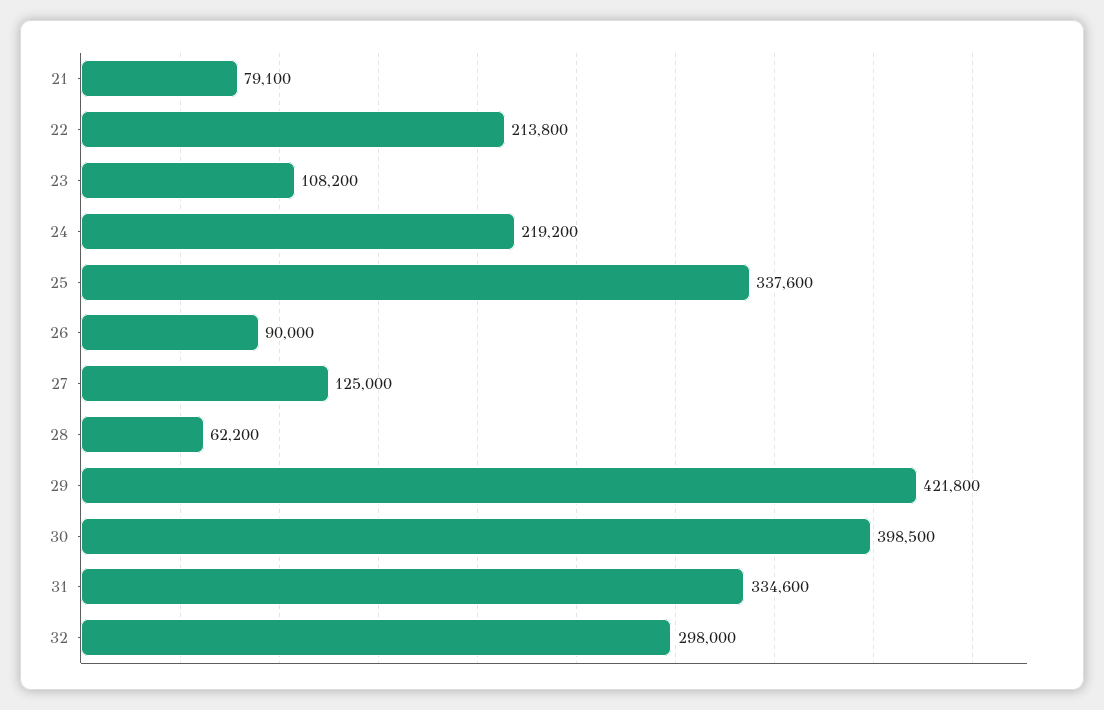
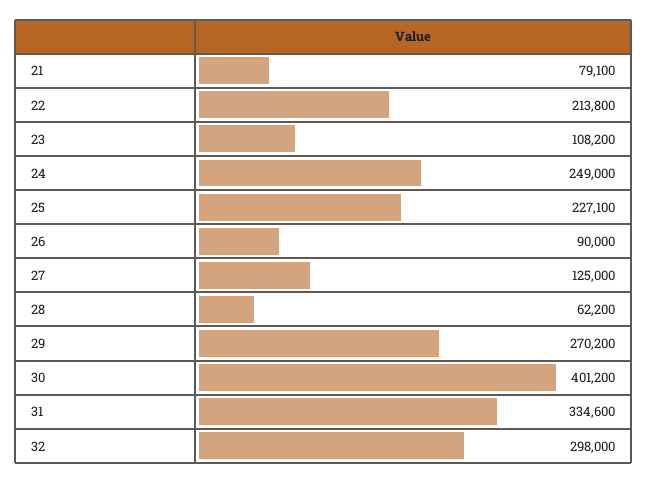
  {
    "21": 79100,
    "22": 213800,
    "23": 108200,
-   "24": 219200,
+   "24": 249000,
-   "25": 337600,
+   "25": 227100,
    "26": 90000,
    "27": 125000,
    "28": 62200,
-   "29": 421800,
+   "29": 270200,
-   "30": 398500,
+   "30": 401200,
    "31": 334600,
    "32": 298000
  }

